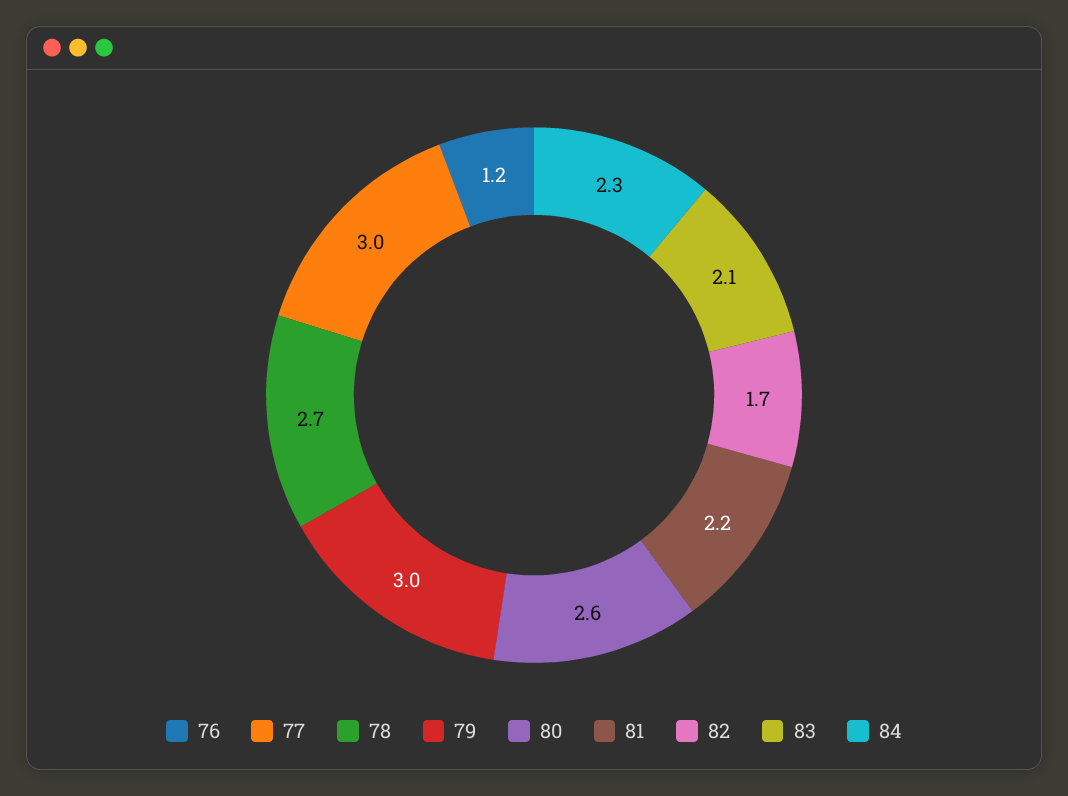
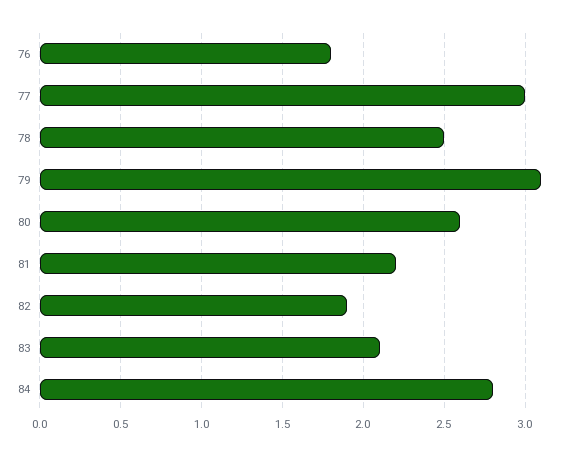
  {
-   "76": 1.2,
+   "76": 1.8,
    "77": 3,
-   "78": 2.7,
+   "78": 2.5,
-   "79": 3,
+   "79": 3.1,
    "80": 2.6,
    "81": 2.2,
-   "82": 1.7,
+   "82": 1.9,
    "83": 2.1,
-   "84": 2.3
+   "84": 2.8
  }

